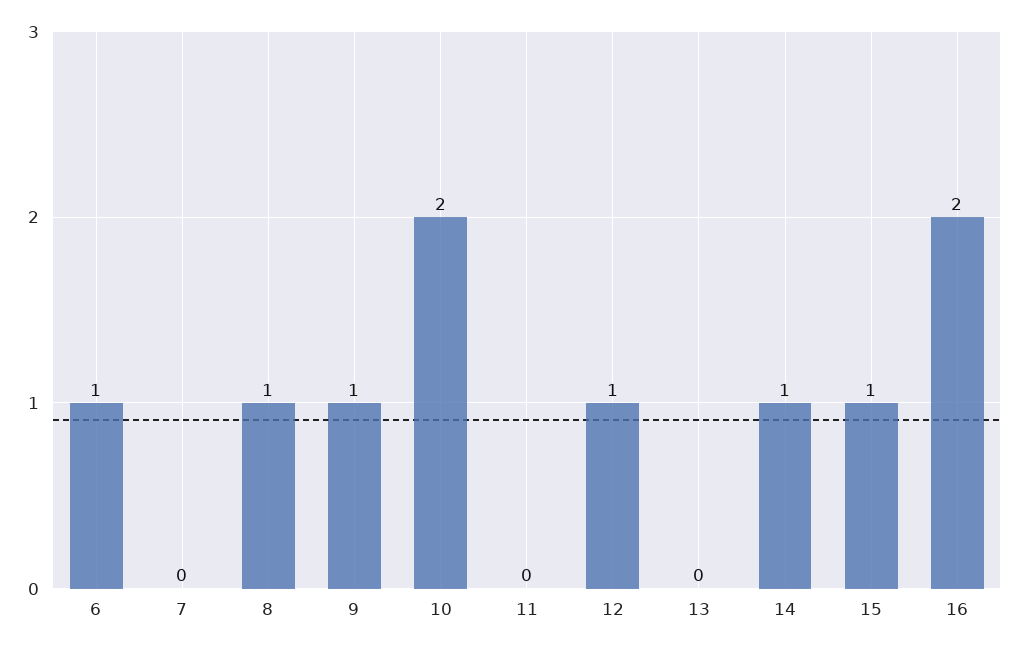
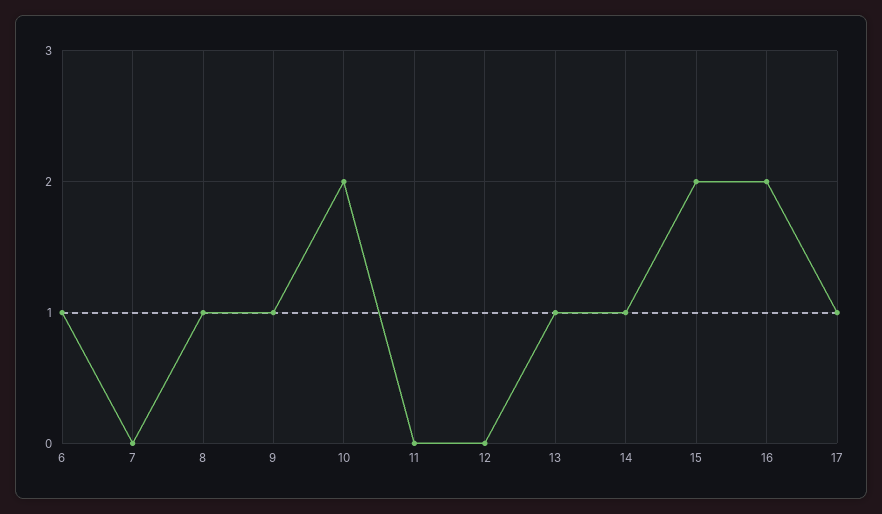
  {
    "6": 1,
    "7": 0,
    "8": 1,
    "9": 1,
    "10": 2,
    "11": 0,
-   "12": 1,
+   "12": 0,
-   "13": 0,
+   "13": 1,
    "14": 1,
-   "15": 1,
+   "15": 2,
-   "16": 2
+   "16": 2,
+   "17": 1
  }

